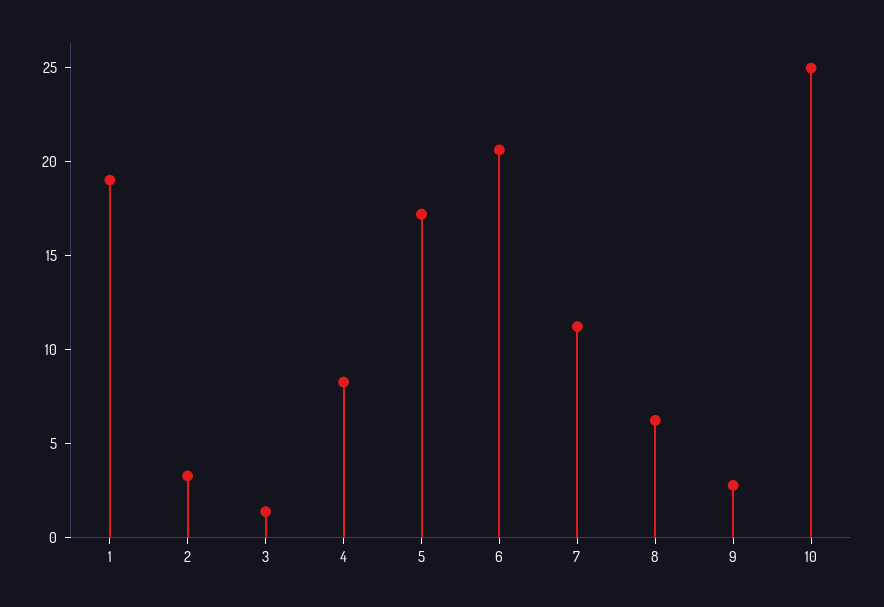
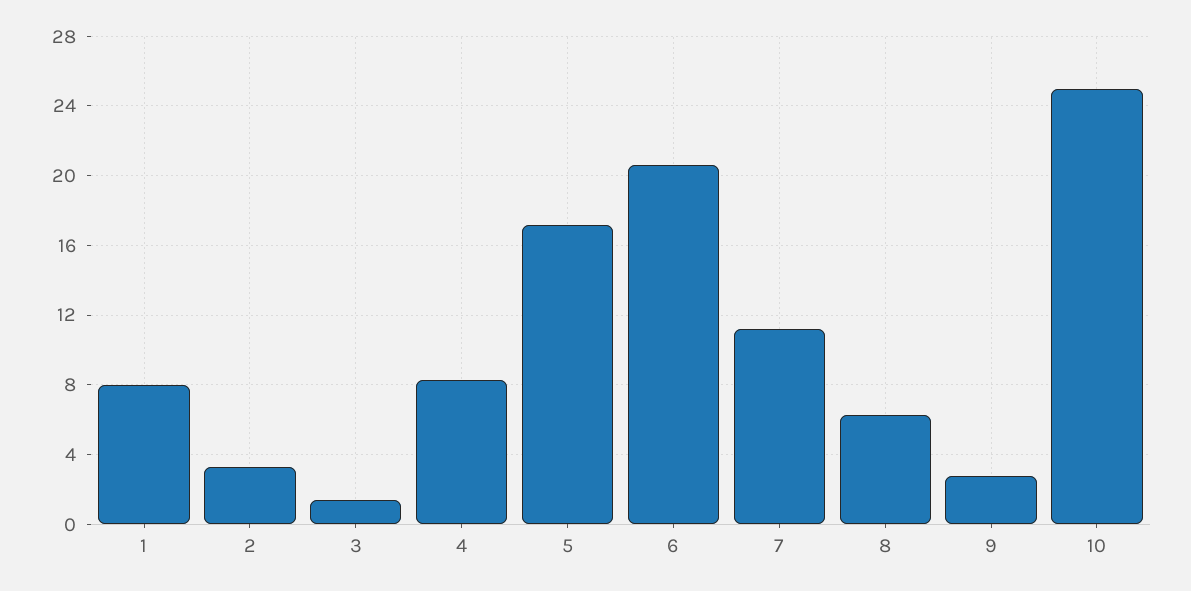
  {
-   "1": 19,
+   "1": 8,
    "2": 3.5,
    "3": 1.5,
    "4": 8.5,
    "5": 17,
    "6": 20.5,
    "7": 11,
    "8": 6,
    "9": 3,
    "10": 25
  }

